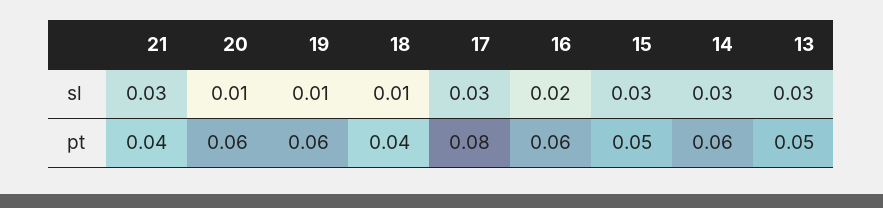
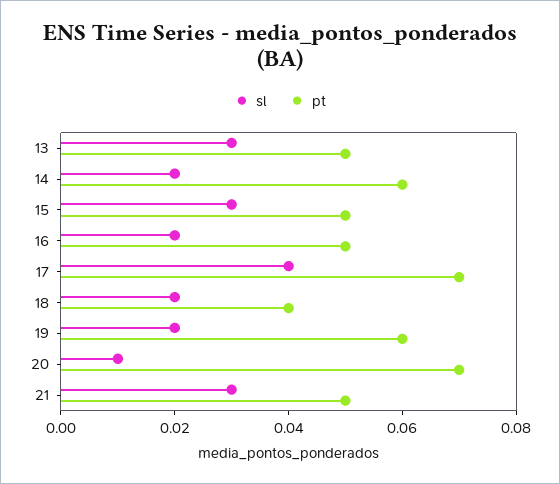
  {
    "sl": {
      "21": 0.03,
      "20": 0.01,
-     "19": 0.01,
+     "19": 0.02,
-     "18": 0.01,
+     "18": 0.02,
-     "17": 0.03,
+     "17": 0.04,
      "16": 0.02,
      "15": 0.03,
-     "14": 0.03,
+     "14": 0.02,
      "13": 0.03
    },
    "pt": {
-     "21": 0.04,
+     "21": 0.05,
-     "20": 0.06,
+     "20": 0.07,
      "19": 0.06,
      "18": 0.04,
-     "17": 0.08,
+     "17": 0.07,
-     "16": 0.06,
+     "16": 0.05,
      "15": 0.05,
      "14": 0.06,
      "13": 0.05
    }
  }

